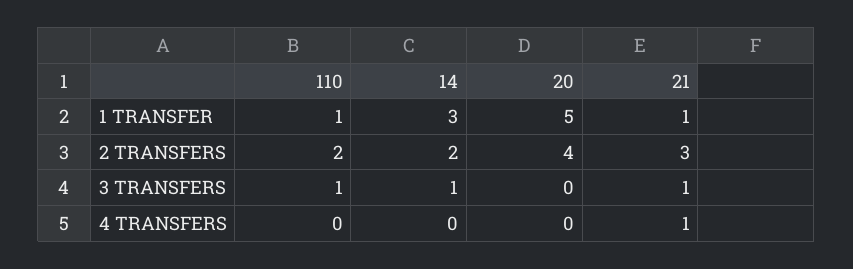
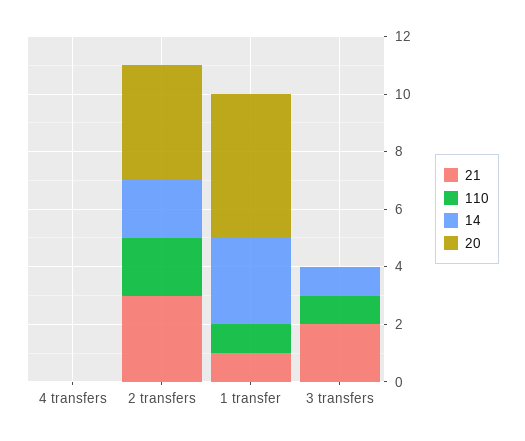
  {
    "110": {
      "1 TRANSFER": 1,
      "2 TRANSFERS": 2,
      "3 TRANSFERS": 1,
      "4 TRANSFERS": 0
    },
    "14": {
      "1 TRANSFER": 3,
      "2 TRANSFERS": 2,
      "3 TRANSFERS": 1,
      "4 TRANSFERS": 0
    },
    "20": {
      "1 TRANSFER": 5,
      "2 TRANSFERS": 4,
      "3 TRANSFERS": 0,
      "4 TRANSFERS": 0
    },
    "21": {
      "1 TRANSFER": 1,
      "2 TRANSFERS": 3,
-     "3 TRANSFERS": 1,
+     "3 TRANSFERS": 2,
-     "4 TRANSFERS": 1
+     "4 TRANSFERS": 0
    }
  }

